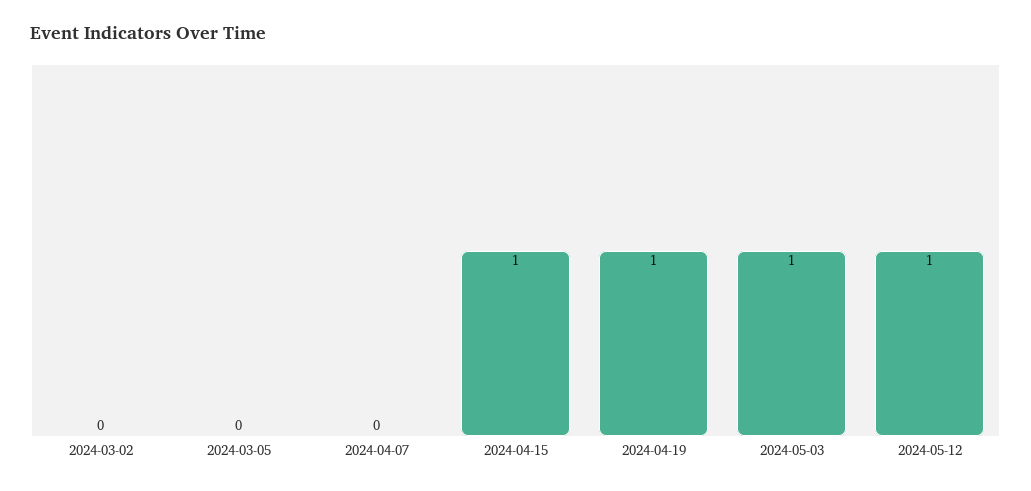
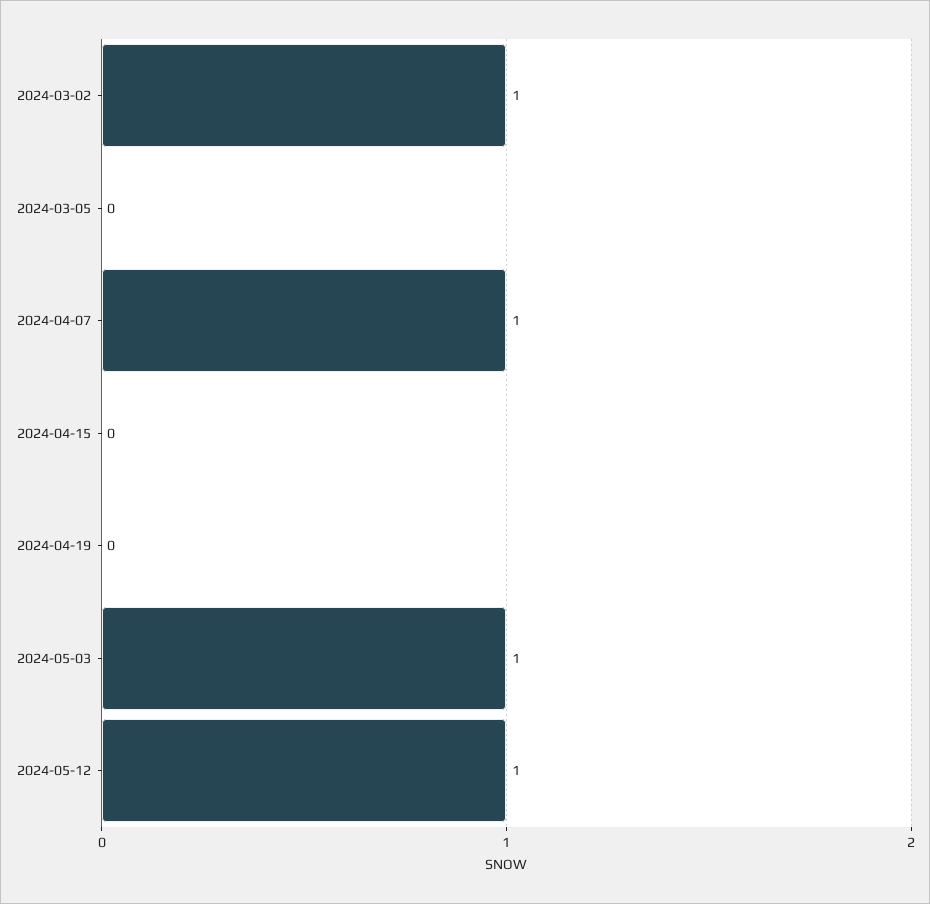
  {
-   "2024-03-02": 0,
+   "2024-03-02": 1,
    "2024-03-05": 0,
-   "2024-04-07": 0,
+   "2024-04-07": 1,
-   "2024-04-15": 1,
+   "2024-04-15": 0,
-   "2024-04-19": 1,
+   "2024-04-19": 0,
    "2024-05-03": 1,
    "2024-05-12": 1
  }

